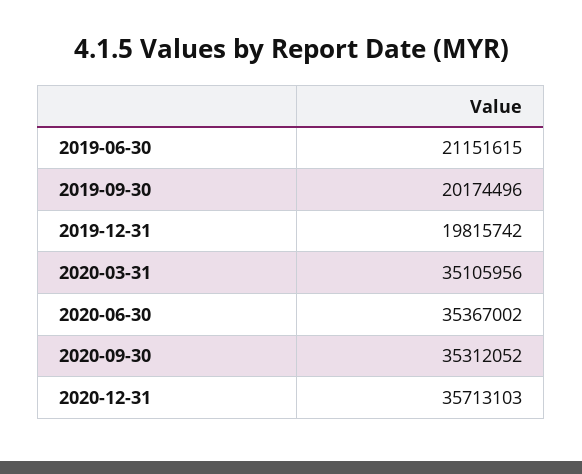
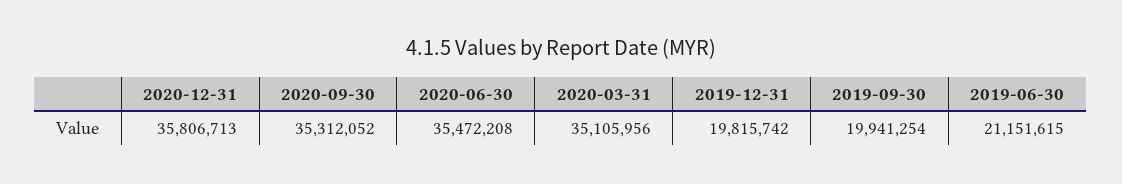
  {
    "2019-06-30": 21151615,
-   "2019-09-30": 20174496,
+   "2019-09-30": 19941254,
    "2019-12-31": 19815742,
    "2020-03-31": 35105956,
-   "2020-06-30": 35367002,
+   "2020-06-30": 35472208,
    "2020-09-30": 35312052,
-   "2020-12-31": 35713103
+   "2020-12-31": 35806713
  }

